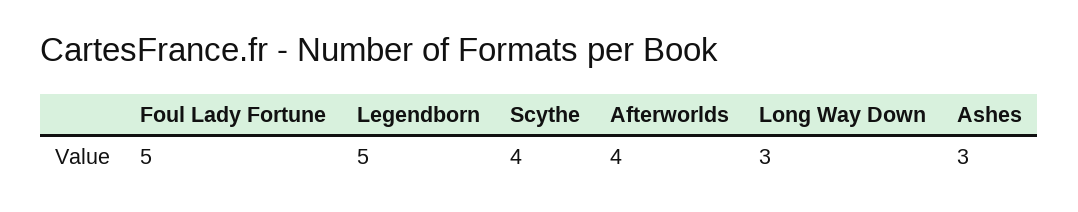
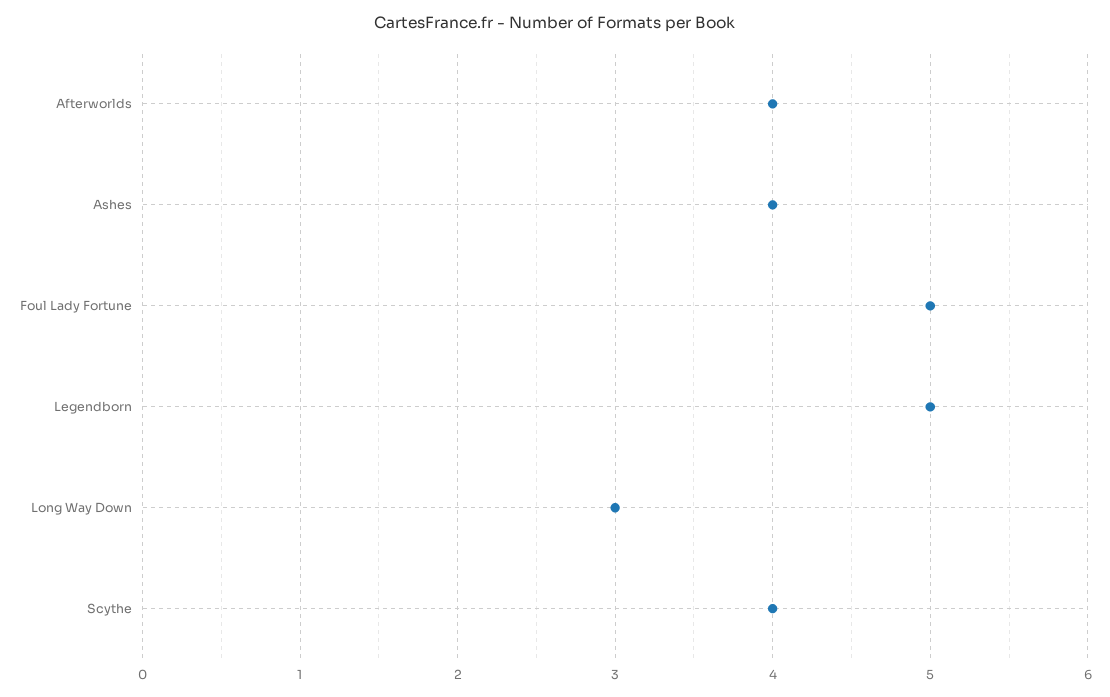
  {
    "Foul Lady Fortune": 5,
    "Legendborn": 5,
    "Scythe": 4,
    "Afterworlds": 4,
    "Long Way Down": 3,
-   "Ashes": 3
+   "Ashes": 4
  }

